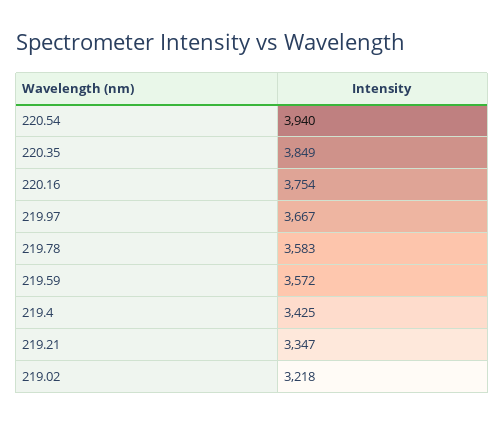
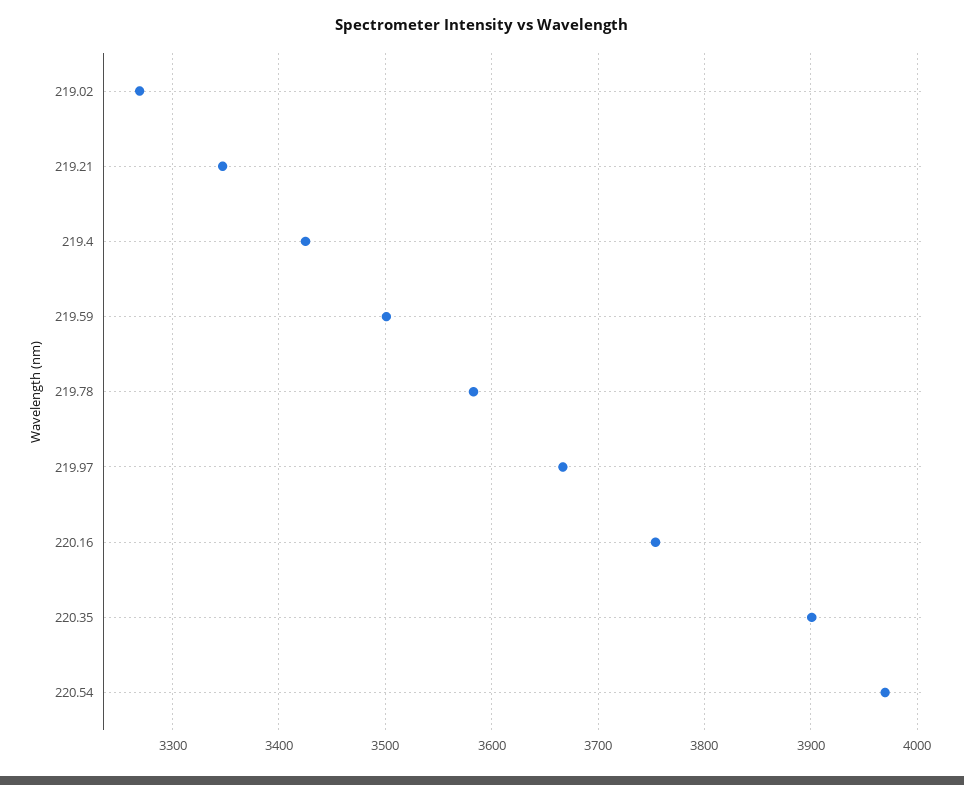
  {
-   "220.54": 3940,
+   "220.54": 3970,
-   "220.35": 3849,
+   "220.35": 3900,
    "220.16": 3754,
    "219.97": 3667,
    "219.78": 3583,
-   "219.59": 3572,
+   "219.59": 3500,
    "219.4": 3425,
    "219.21": 3347,
-   "219.02": 3218
+   "219.02": 3270
  }

